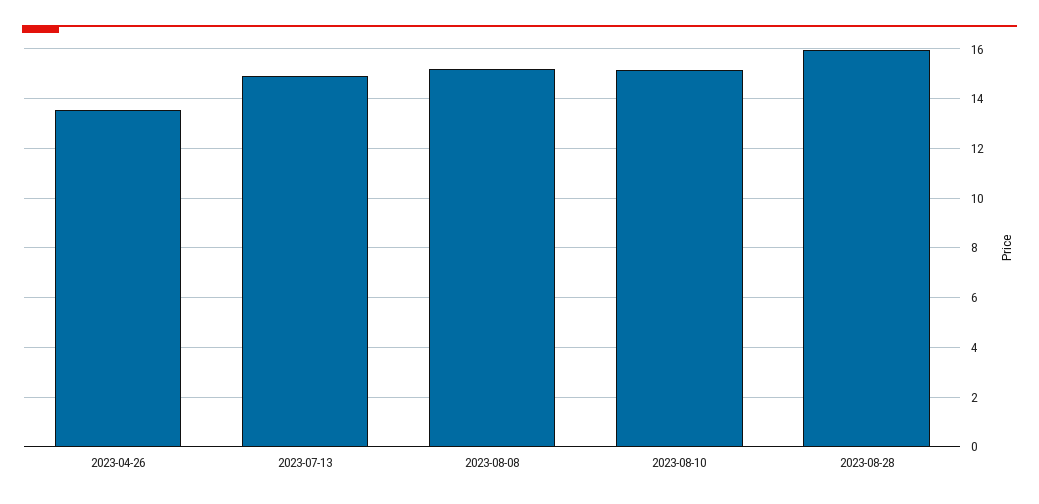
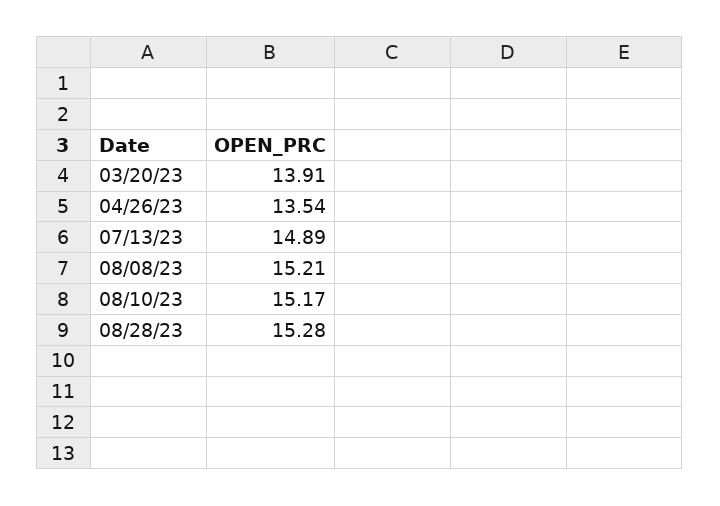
  {
    "2023-04-26": 13.54,
    "2023-07-13": 14.89,
    "2023-08-08": 15.21,
    "2023-08-10": 15.17,
-   "2023-08-28": 16
+   "2023-08-28": 15.28,
+   "03/20/23": 13.91
  }

